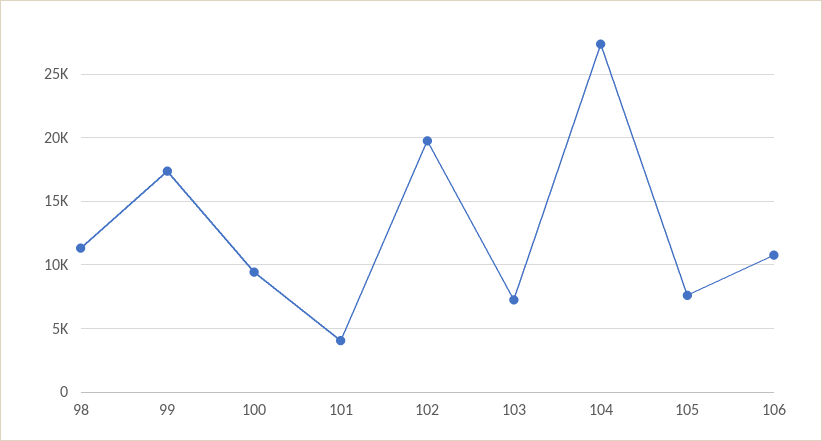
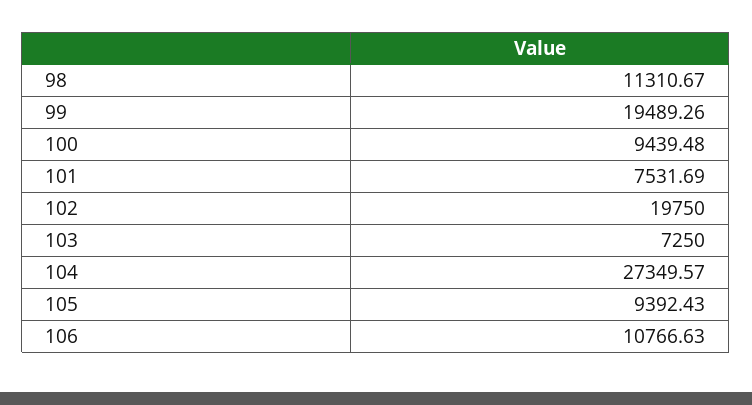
  {
    "98": 11310.67,
-   "99": 17500,
+   "99": 19489.26,
    "100": 9439.48,
-   "101": 4000,
+   "101": 7531.69,
    "102": 19750,
    "103": 7250,
    "104": 27349.57,
-   "105": 7500,
+   "105": 9392.43,
    "106": 10766.63
  }

